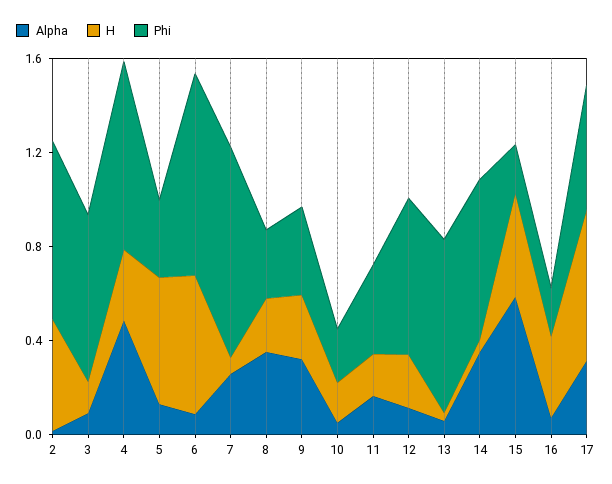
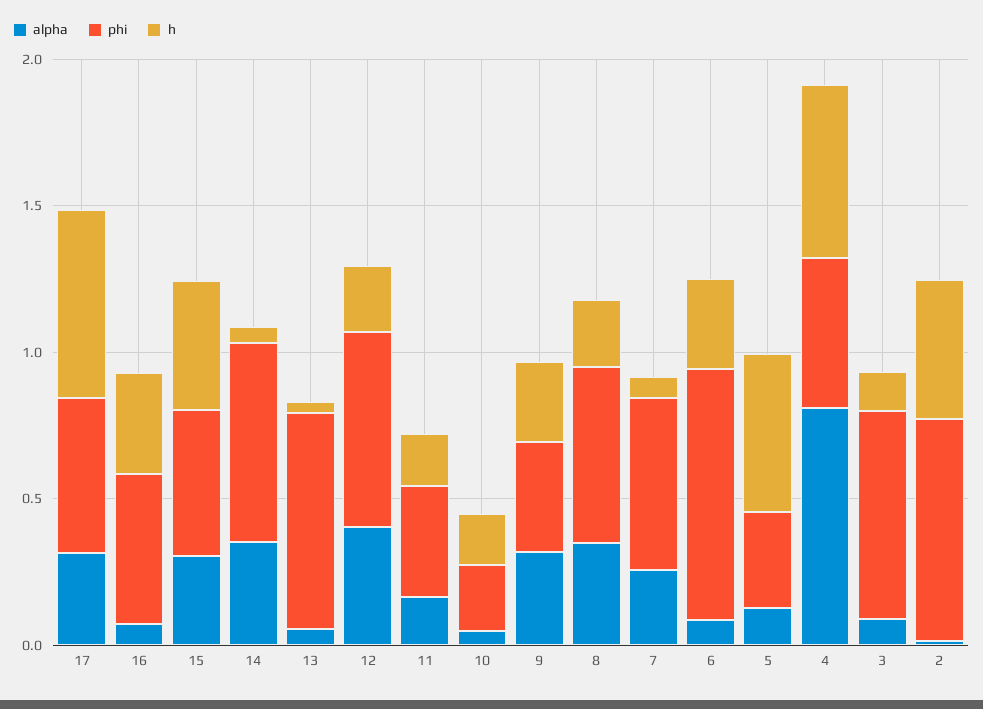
  {
    "Alpha": {
      "2": 0,
      "3": 0.1,
-     "4": 0.5,
+     "4": 0.8,
      "5": 0.1,
      "6": 0.1,
      "7": 0.3,
      "8": 0.4,
      "9": 0.3,
      "10": 0.1,
      "11": 0.2,
-     "12": 0.1,
+     "12": 0.4,
      "13": 0.1,
      "14": 0.4,
-     "15": 0.6,
+     "15": 0.3,
      "16": 0.1,
      "17": 0.3
    },
    "H": {
      "2": 0.5,
      "3": 0.1,
-     "4": 0.3,
+     "4": 0.6,
      "5": 0.5,
-     "6": 0.6,
+     "6": 0.3,
      "7": 0.1,
      "8": 0.2,
      "9": 0.3,
      "10": 0.2,
      "11": 0.2,
      "12": 0.2,
      "13": 0,
      "14": 0.1,
      "15": 0.4,
      "16": 0.3,
      "17": 0.6
    },
    "Phi": {
      "2": 0.8,
      "3": 0.7,
-     "4": 0.8,
+     "4": 0.5,
      "5": 0.3,
      "6": 0.9,
-     "7": 0.9,
+     "7": 0.6,
-     "8": 0.3,
+     "8": 0.6,
      "9": 0.4,
      "10": 0.2,
      "11": 0.4,
      "12": 0.7,
      "13": 0.7,
      "14": 0.7,
-     "15": 0.2,
+     "15": 0.5,
-     "16": 0.2,
+     "16": 0.5,
      "17": 0.5
    }
  }

